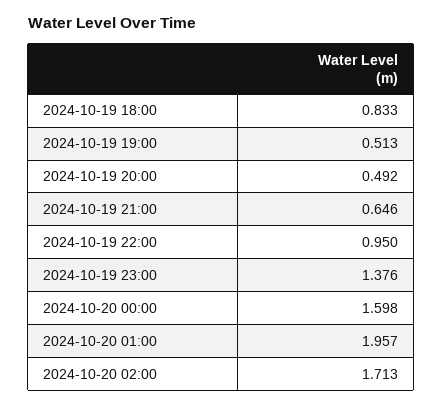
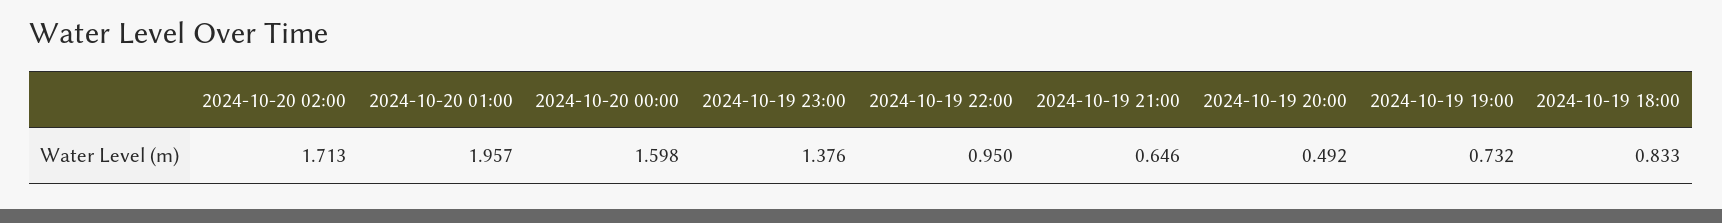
  {
    "2024-10-19 18:00": 0.833,
-   "2024-10-19 19:00": 0.513,
+   "2024-10-19 19:00": 0.732,
    "2024-10-19 20:00": 0.492,
    "2024-10-19 21:00": 0.646,
    "2024-10-19 22:00": 0.95,
    "2024-10-19 23:00": 1.376,
    "2024-10-20 00:00": 1.598,
    "2024-10-20 01:00": 1.957,
    "2024-10-20 02:00": 1.713
  }

